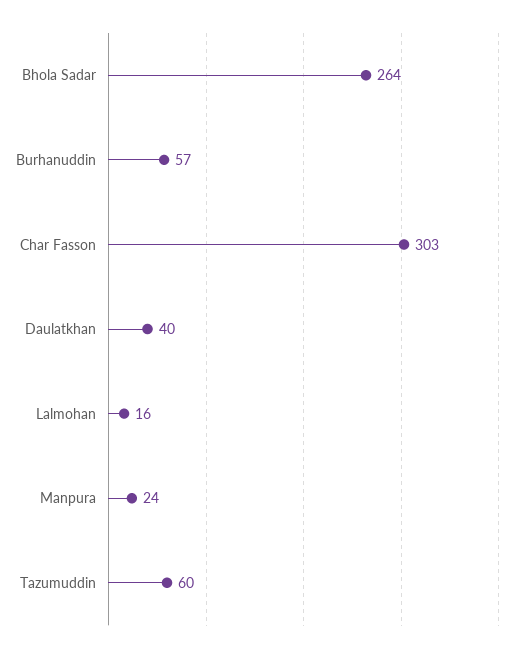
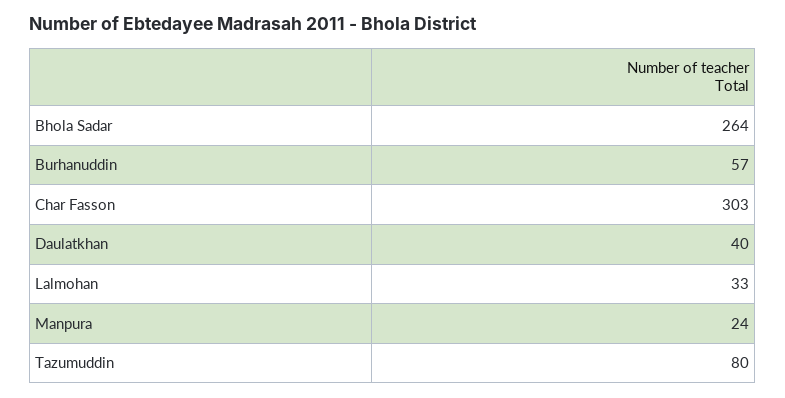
  {
    "Bhola Sadar": 264,
    "Burhanuddin": 57,
    "Char Fasson": 303,
    "Daulatkhan": 40,
-   "Lalmohan": 16,
+   "Lalmohan": 33,
    "Manpura": 24,
-   "Tazumuddin": 60
+   "Tazumuddin": 80
  }

